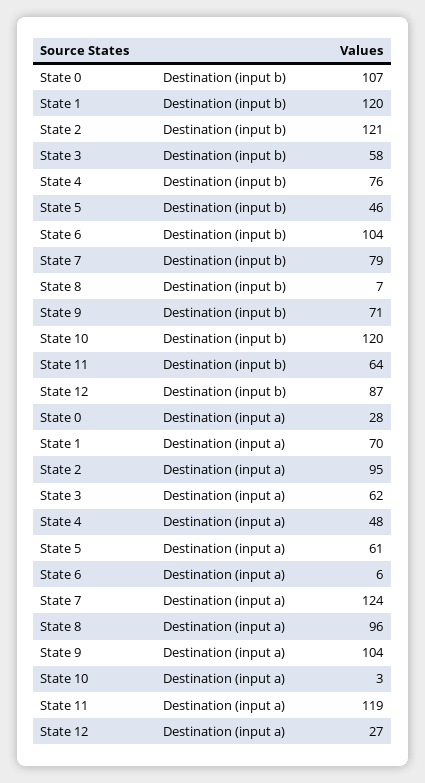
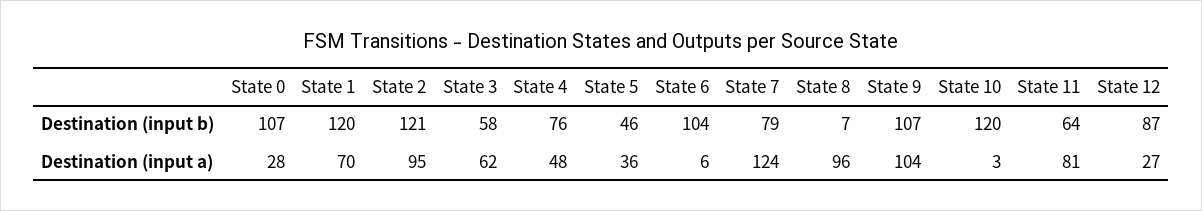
  {
    "State 0": {
      "Destination (input b)": 107,
      "Destination (input a)": 28
    },
    "State 1": {
      "Destination (input b)": 120,
      "Destination (input a)": 70
    },
    "State 2": {
      "Destination (input b)": 121,
      "Destination (input a)": 95
    },
    "State 3": {
      "Destination (input b)": 58,
      "Destination (input a)": 62
    },
    "State 4": {
      "Destination (input b)": 76,
      "Destination (input a)": 48
    },
    "State 5": {
      "Destination (input b)": 46,
-     "Destination (input a)": 61
+     "Destination (input a)": 36
    },
    "State 6": {
      "Destination (input b)": 104,
      "Destination (input a)": 6
    },
    "State 7": {
      "Destination (input b)": 79,
      "Destination (input a)": 124
    },
    "State 8": {
      "Destination (input b)": 7,
      "Destination (input a)": 96
    },
    "State 9": {
-     "Destination (input b)": 71,
+     "Destination (input b)": 107,
      "Destination (input a)": 104
    },
    "State 10": {
      "Destination (input b)": 120,
      "Destination (input a)": 3
    },
    "State 11": {
      "Destination (input b)": 64,
-     "Destination (input a)": 119
+     "Destination (input a)": 81
    },
    "State 12": {
      "Destination (input b)": 87,
      "Destination (input a)": 27
    }
  }

